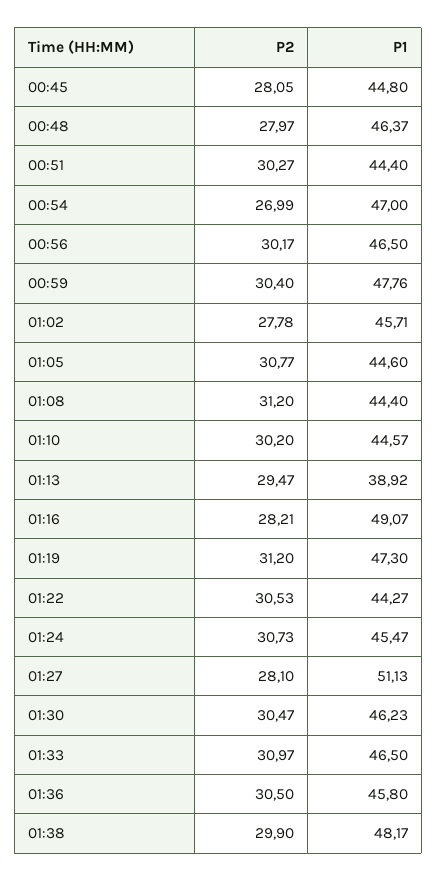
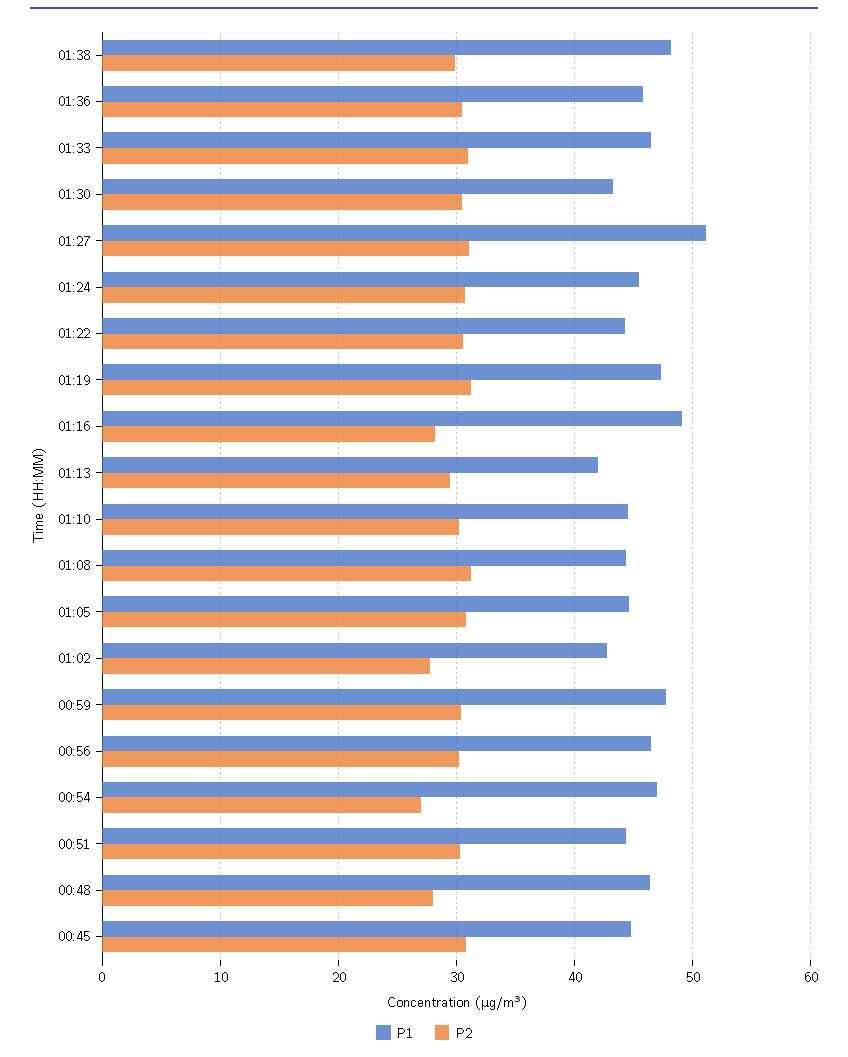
  {
    "P2": {
-     "00:45": 28.05,
+     "00:45": 31,
      "00:48": 27.97,
      "00:51": 30.27,
      "00:54": 26.99,
      "00:56": 30.17,
      "00:59": 30.4,
      "01:02": 27.78,
      "01:05": 30.77,
      "01:08": 31.2,
      "01:10": 30.2,
      "01:13": 29.47,
      "01:16": 28.21,
      "01:19": 31.2,
      "01:22": 30.53,
      "01:24": 30.73,
-     "01:27": 28.1,
+     "01:27": 31,
      "01:30": 30.47,
      "01:33": 30.97,
      "01:36": 30.5,
      "01:38": 29.9
    },
    "P1": {
      "00:45": 44.8,
      "00:48": 46.37,
      "00:51": 44.4,
      "00:54": 47,
      "00:56": 46.5,
      "00:59": 47.76,
-     "01:02": 45.71,
+     "01:02": 43,
      "01:05": 44.6,
      "01:08": 44.4,
      "01:10": 44.57,
-     "01:13": 38.92,
+     "01:13": 42,
      "01:16": 49.07,
      "01:19": 47.3,
      "01:22": 44.27,
      "01:24": 45.47,
      "01:27": 51.13,
-     "01:30": 46.23,
+     "01:30": 43,
      "01:33": 46.5,
      "01:36": 45.8,
      "01:38": 48.17
    }
  }

